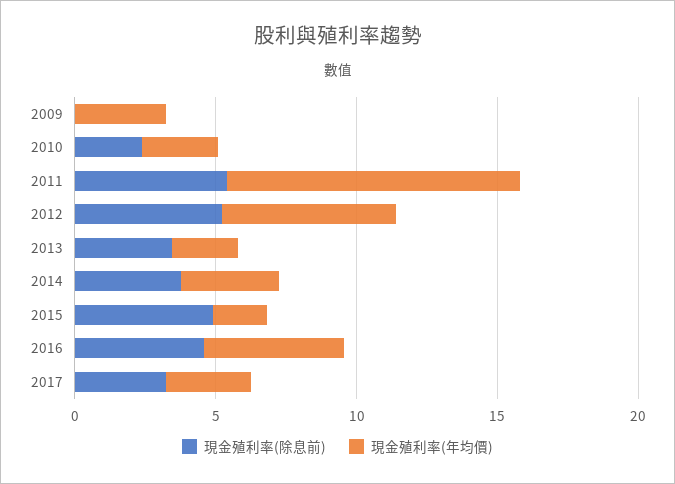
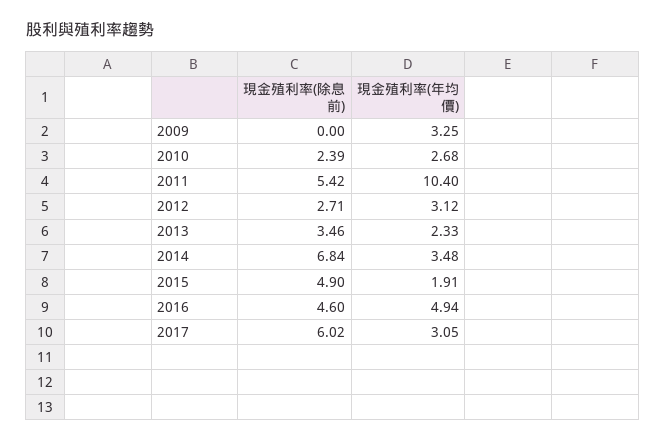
  {
    "現金殖利率(除息前)": {
      "2009": 0,
      "2010": 2.39,
      "2011": 5.42,
-     "2012": 5,
+     "2012": 2.71,
      "2013": 3.46,
-     "2014": 4,
+     "2014": 6.84,
      "2015": 4.9,
      "2016": 4.6,
-     "2017": 3
+     "2017": 6.02
    },
    "現金殖利率(年均價)": {
      "2009": 3.25,
      "2010": 2.68,
      "2011": 10.4,
-     "2012": 6,
+     "2012": 3.12,
      "2013": 2.33,
      "2014": 3.48,
      "2015": 1.91,
      "2016": 4.94,
      "2017": 3.05
    }
  }

